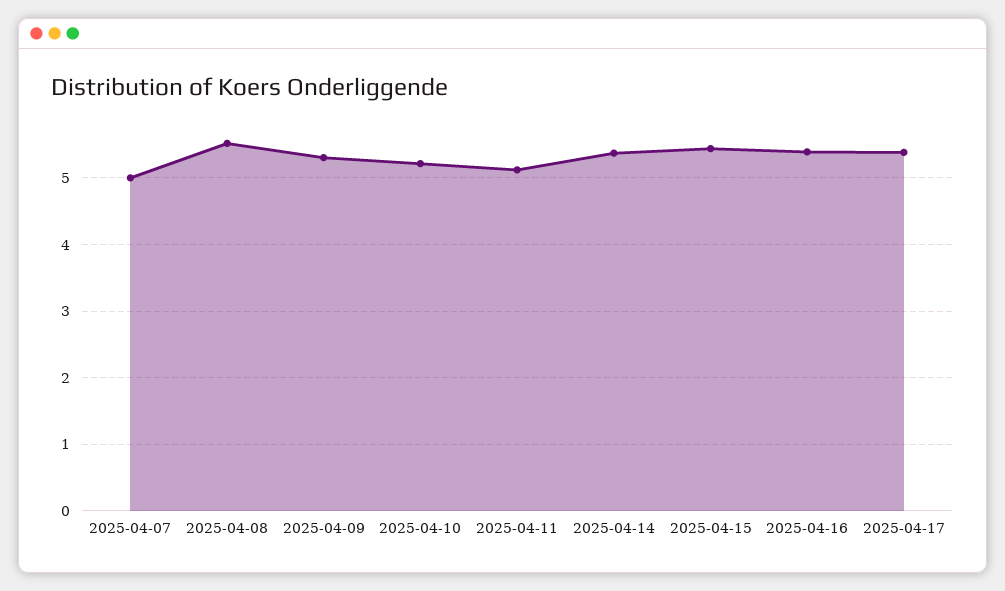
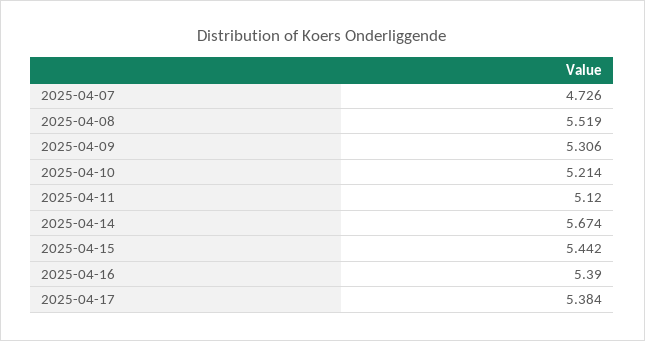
  {
-   "2025-04-07": 5,
+   "2025-04-07": 4.726,
    "2025-04-08": 5.519,
    "2025-04-09": 5.306,
    "2025-04-10": 5.214,
    "2025-04-11": 5.12,
-   "2025-04-14": 5.4,
+   "2025-04-14": 5.674,
    "2025-04-15": 5.442,
    "2025-04-16": 5.39,
    "2025-04-17": 5.384
  }

